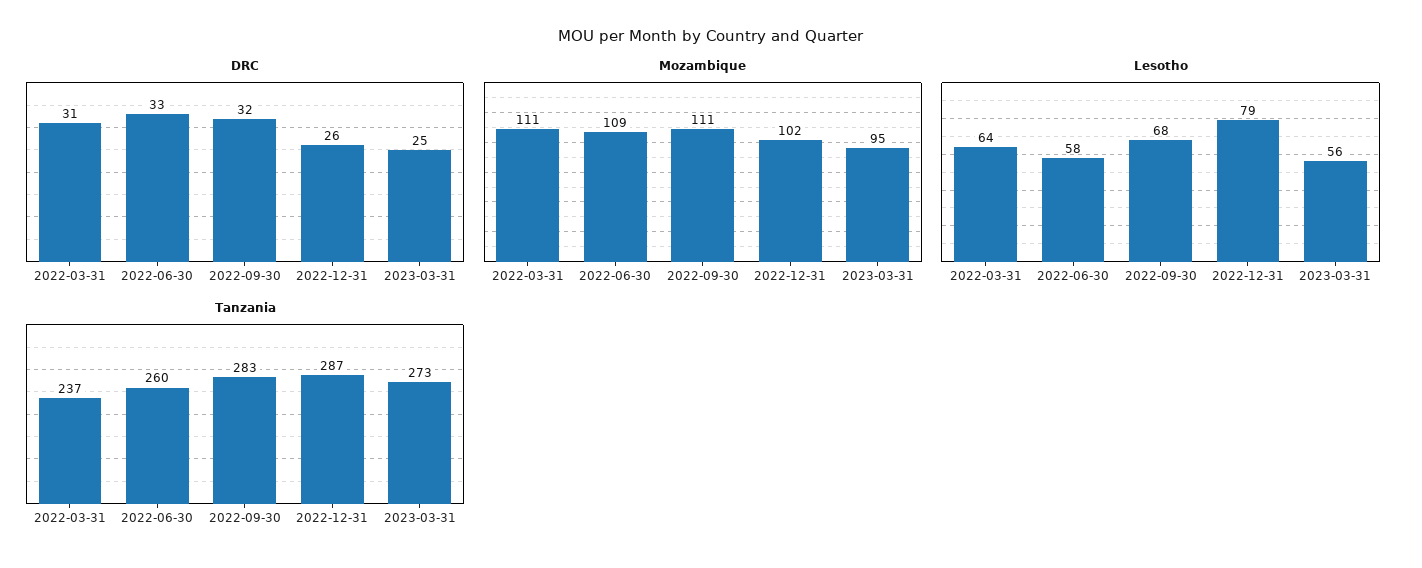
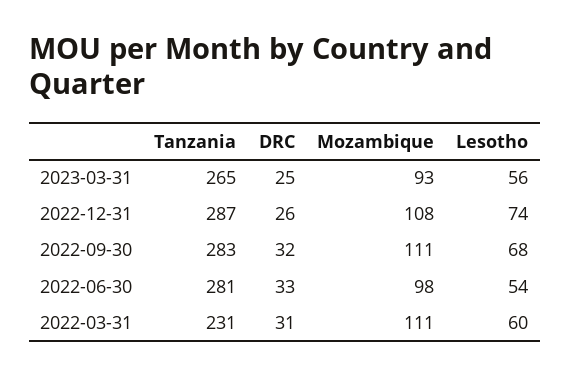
  {
    "DRC": {
      "2022-03-31": 31,
      "2022-06-30": 33,
      "2022-09-30": 32,
      "2022-12-31": 26,
      "2023-03-31": 25
    },
    "Mozambique": {
      "2022-03-31": 111,
-     "2022-06-30": 109,
+     "2022-06-30": 98,
      "2022-09-30": 111,
-     "2022-12-31": 102,
+     "2022-12-31": 108,
-     "2023-03-31": 95
+     "2023-03-31": 93
    },
    "Lesotho": {
-     "2022-03-31": 64,
+     "2022-03-31": 60,
-     "2022-06-30": 58,
+     "2022-06-30": 54,
      "2022-09-30": 68,
-     "2022-12-31": 79,
+     "2022-12-31": 74,
      "2023-03-31": 56
    },
    "Tanzania": {
-     "2022-03-31": 237,
+     "2022-03-31": 231,
-     "2022-06-30": 260,
+     "2022-06-30": 281,
      "2022-09-30": 283,
      "2022-12-31": 287,
-     "2023-03-31": 273
+     "2023-03-31": 265
    }
  }

